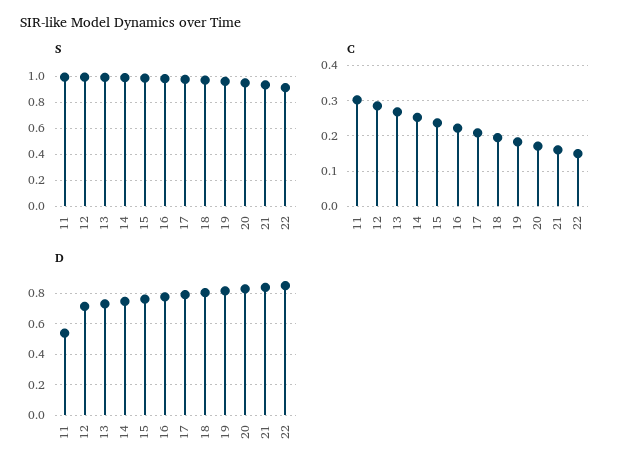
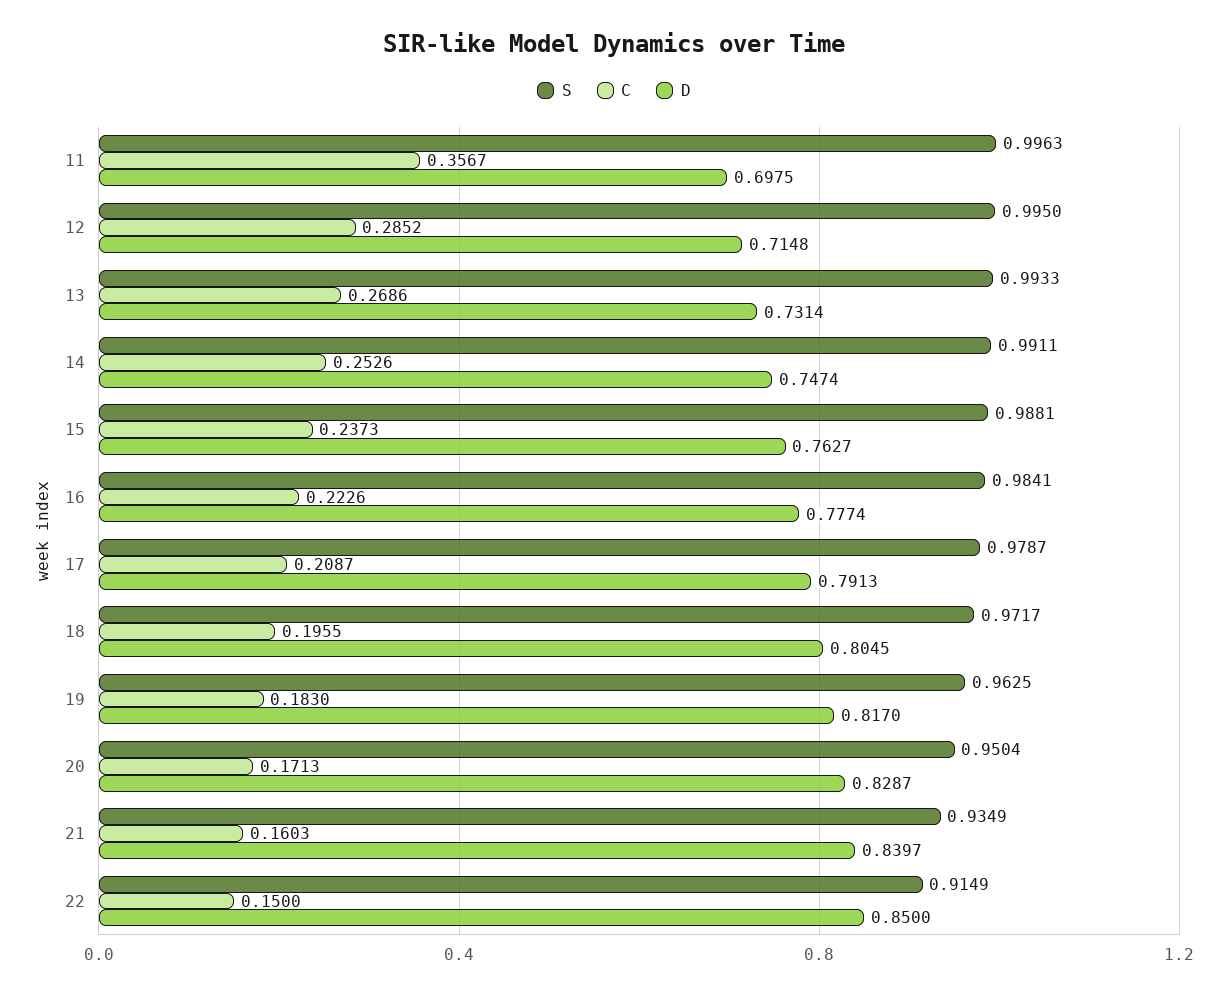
  {
    "S": {
      "11": 0.9963,
      "12": 0.995,
      "13": 0.9933,
      "14": 0.9911,
      "15": 0.9881,
      "16": 0.9841,
      "17": 0.9787,
      "18": 0.9717,
      "19": 0.9625,
      "20": 0.9504,
      "21": 0.9349,
      "22": 0.9149
    },
    "C": {
-     "11": 0.3,
+     "11": 0.3567,
      "12": 0.2852,
      "13": 0.2686,
      "14": 0.2526,
      "15": 0.2373,
      "16": 0.2226,
      "17": 0.2087,
      "18": 0.1955,
      "19": 0.183,
      "20": 0.1713,
      "21": 0.1603,
      "22": 0.15
    },
    "D": {
-     "11": 0.55,
+     "11": 0.6975,
      "12": 0.7148,
      "13": 0.7314,
      "14": 0.7474,
      "15": 0.7627,
      "16": 0.7774,
      "17": 0.7913,
      "18": 0.8045,
      "19": 0.817,
      "20": 0.8287,
      "21": 0.8397,
      "22": 0.85
    }
  }

